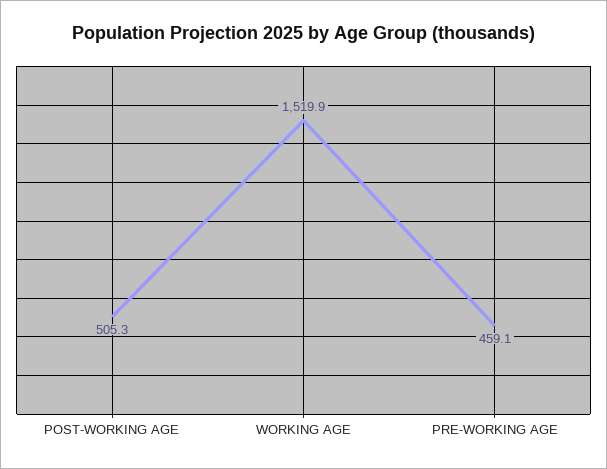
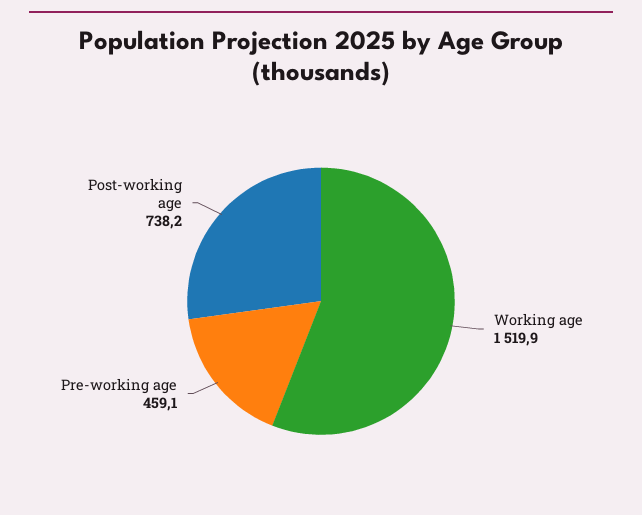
  {
-   "POST-WORKING AGE": 505.3,
+   "POST-WORKING AGE": 738.2,
    "WORKING AGE": 1519.9,
    "PRE-WORKING AGE": 459.1
  }

